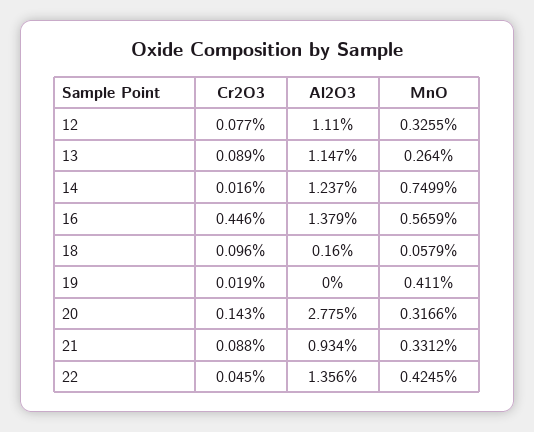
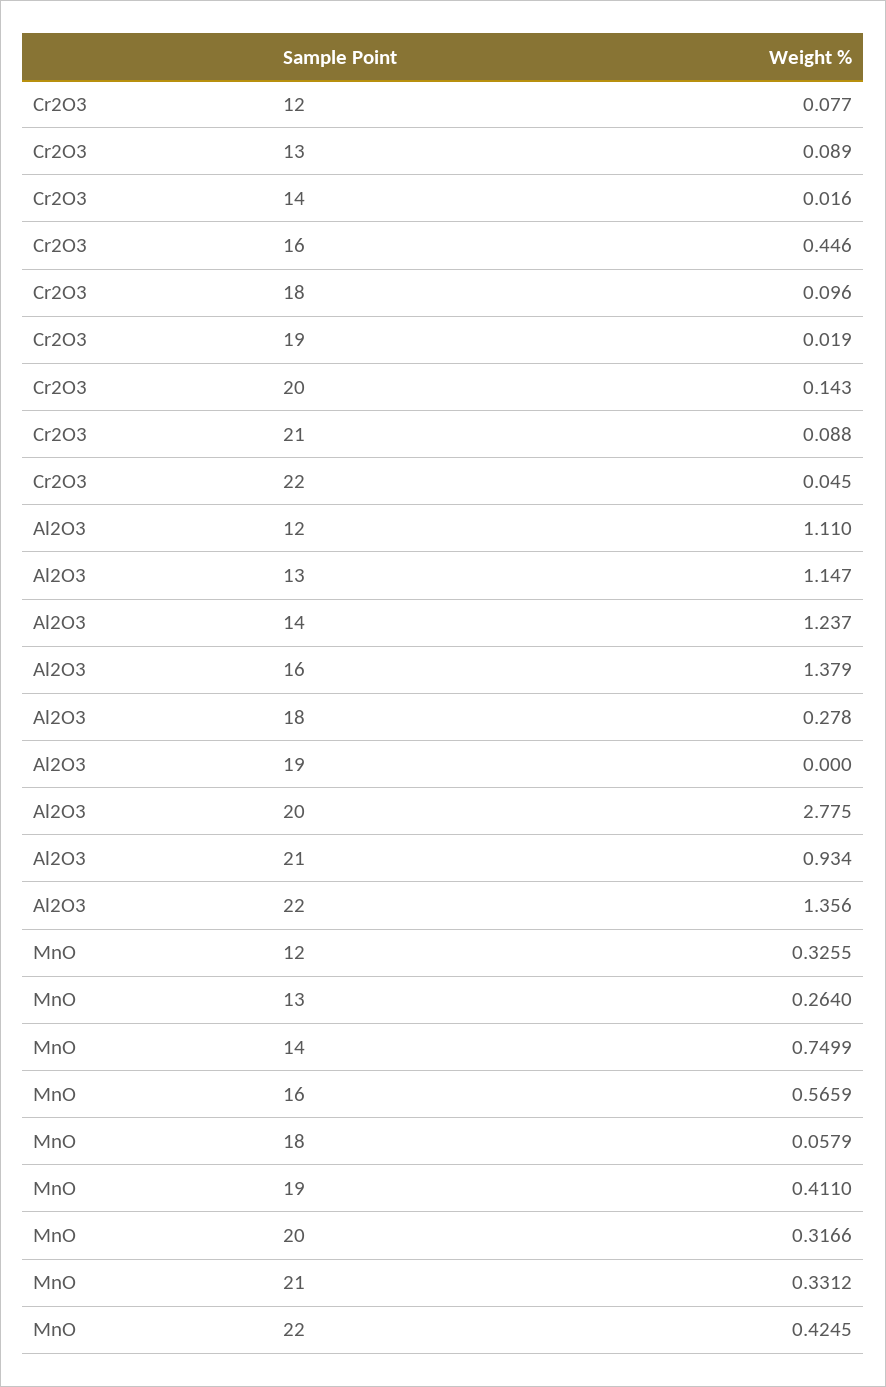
  {
    "Cr2O3": {
      "12": 0.077,
      "13": 0.089,
      "14": 0.016,
      "16": 0.446,
      "18": 0.096,
      "19": 0.019,
      "20": 0.143,
      "21": 0.088,
      "22": 0.045
    },
    "Al2O3": {
      "12": 1.11,
      "13": 1.147,
      "14": 1.237,
      "16": 1.379,
-     "18": 0.16,
+     "18": 0.278,
      "19": 0,
      "20": 2.775,
      "21": 0.934,
      "22": 1.356
    },
    "MnO": {
      "12": 0.3255,
      "13": 0.264,
      "14": 0.7499,
      "16": 0.5659,
      "18": 0.0579,
      "19": 0.411,
      "20": 0.3166,
      "21": 0.3312,
      "22": 0.4245
    }
  }

